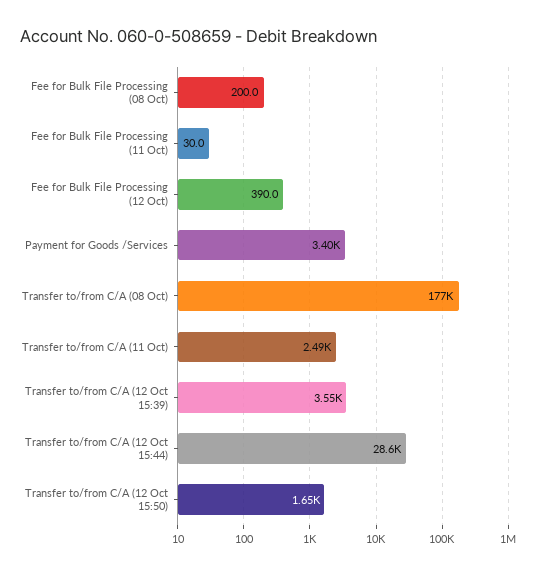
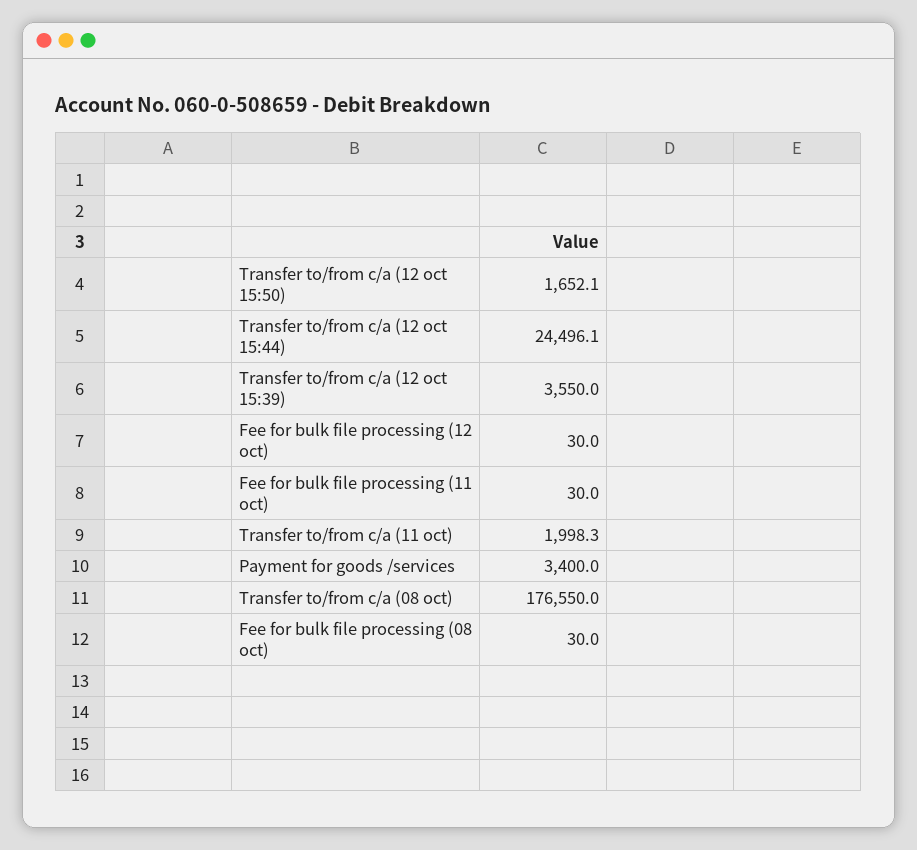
  {
-   "Fee for Bulk File Processing (08 Oct)": 200,
+   "Fee for Bulk File Processing (08 Oct)": 30,
    "Fee for Bulk File Processing (11 Oct)": 30,
-   "Fee for Bulk File Processing (12 Oct)": 390,
+   "Fee for Bulk File Processing (12 Oct)": 30,
    "Payment for Goods /Services": 3400,
    "Transfer to/from C/A (08 Oct)": 176550,
-   "Transfer to/from C/A (11 Oct)": 2490,
+   "Transfer to/from C/A (11 Oct)": 1998.3,
    "Transfer to/from C/A (12 Oct 15:39)": 3550,
-   "Transfer to/from C/A (12 Oct 15:44)": 28600,
+   "Transfer to/from C/A (12 Oct 15:44)": 24496.1,
    "Transfer to/from C/A (12 Oct 15:50)": 1652.1
  }

